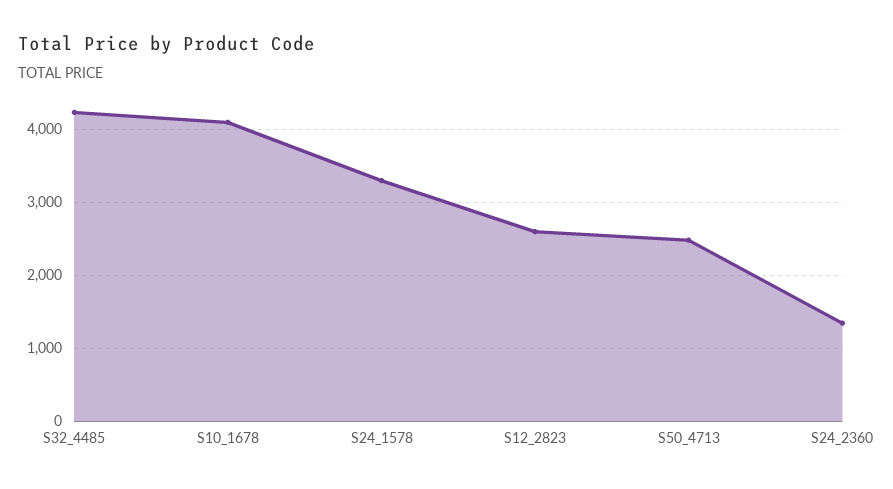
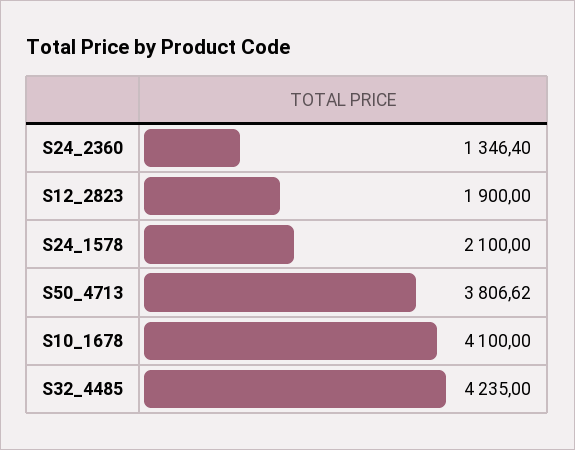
  {
    "S32_4485": 4235,
    "S10_1678": 4100,
-   "S24_1578": 3300,
+   "S24_1578": 2100,
-   "S12_2823": 2600,
+   "S12_2823": 1900,
-   "S50_4713": 2500,
+   "S50_4713": 3806.62,
    "S24_2360": 1346.4
  }

